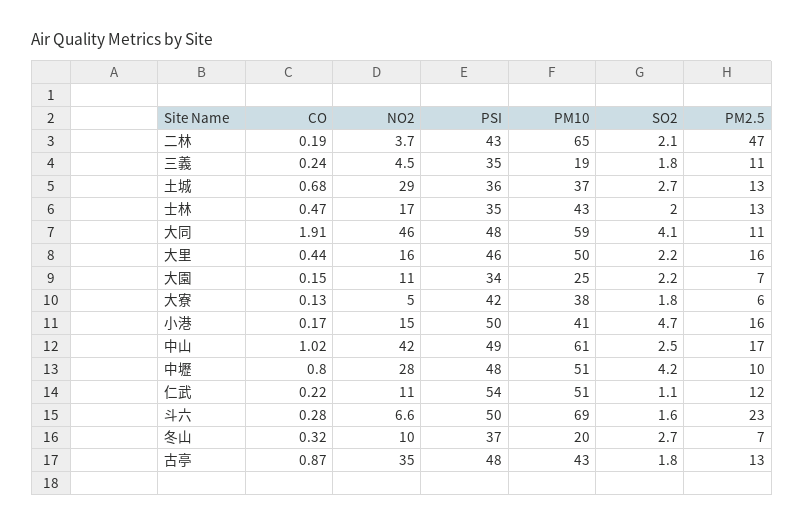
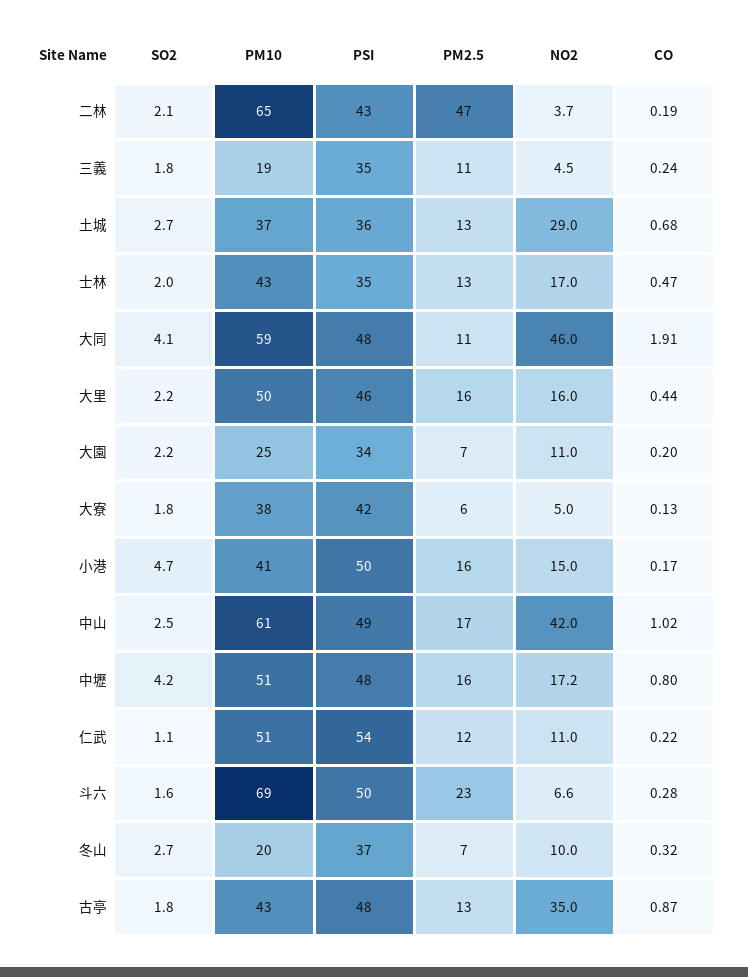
  {
    "CO": {
      "二林": 0.19,
      "三義": 0.24,
      "土城": 0.68,
      "士林": 0.47,
      "大同": 1.91,
      "大里": 0.44,
-     "大園": 0.15,
+     "大園": 0.2,
      "大寮": 0.13,
      "小港": 0.17,
      "中山": 1.02,
      "中壢": 0.8,
      "仁武": 0.22,
      "斗六": 0.28,
      "冬山": 0.32,
      "古亭": 0.87
    },
    "NO2": {
      "二林": 3.7,
      "三義": 4.5,
      "土城": 29,
      "士林": 17,
      "大同": 46,
      "大里": 16,
      "大園": 11,
      "大寮": 5,
      "小港": 15,
      "中山": 42,
-     "中壢": 28,
+     "中壢": 17.2,
      "仁武": 11,
      "斗六": 6.6,
      "冬山": 10,
      "古亭": 35
    },
    "PSI": {
      "二林": 43,
      "三義": 35,
      "土城": 36,
      "士林": 35,
      "大同": 48,
      "大里": 46,
      "大園": 34,
      "大寮": 42,
      "小港": 50,
      "中山": 49,
      "中壢": 48,
      "仁武": 54,
      "斗六": 50,
      "冬山": 37,
      "古亭": 48
    },
    "PM10": {
      "二林": 65,
      "三義": 19,
      "土城": 37,
      "士林": 43,
      "大同": 59,
      "大里": 50,
      "大園": 25,
      "大寮": 38,
      "小港": 41,
      "中山": 61,
      "中壢": 51,
      "仁武": 51,
      "斗六": 69,
      "冬山": 20,
      "古亭": 43
    },
    "SO2": {
      "二林": 2.1,
      "三義": 1.8,
      "土城": 2.7,
      "士林": 2,
      "大同": 4.1,
      "大里": 2.2,
      "大園": 2.2,
      "大寮": 1.8,
      "小港": 4.7,
      "中山": 2.5,
      "中壢": 4.2,
      "仁武": 1.1,
      "斗六": 1.6,
      "冬山": 2.7,
      "古亭": 1.8
    },
    "PM2.5": {
      "二林": 47,
      "三義": 11,
      "土城": 13,
      "士林": 13,
      "大同": 11,
      "大里": 16,
      "大園": 7,
      "大寮": 6,
      "小港": 16,
      "中山": 17,
-     "中壢": 10,
+     "中壢": 16,
      "仁武": 12,
      "斗六": 23,
      "冬山": 7,
      "古亭": 13
    }
  }

